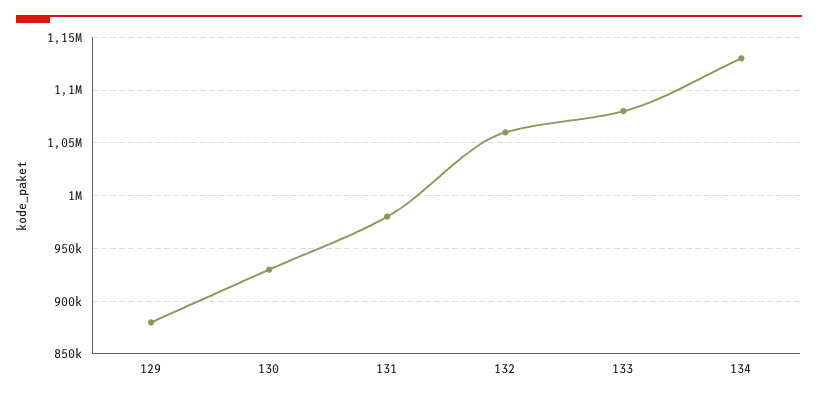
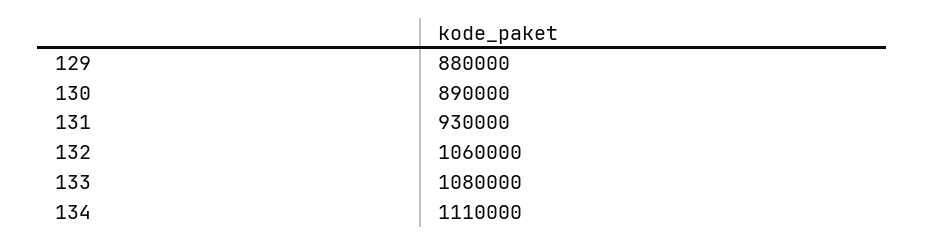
  {
    "129": 880000,
-   "130": 930000,
+   "130": 890000,
-   "131": 980000,
+   "131": 930000,
    "132": 1060000,
    "133": 1080000,
-   "134": 1130000
+   "134": 1110000
  }

